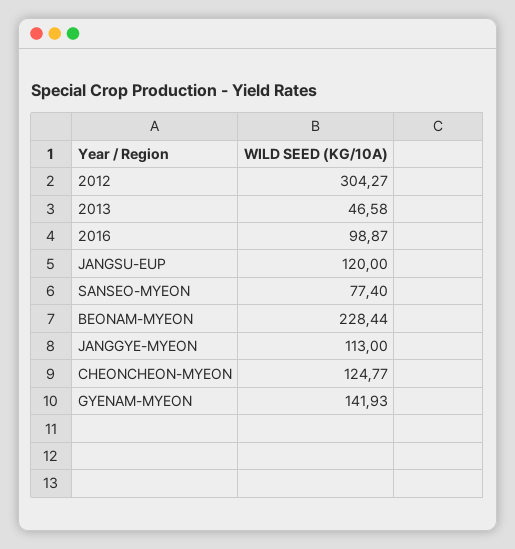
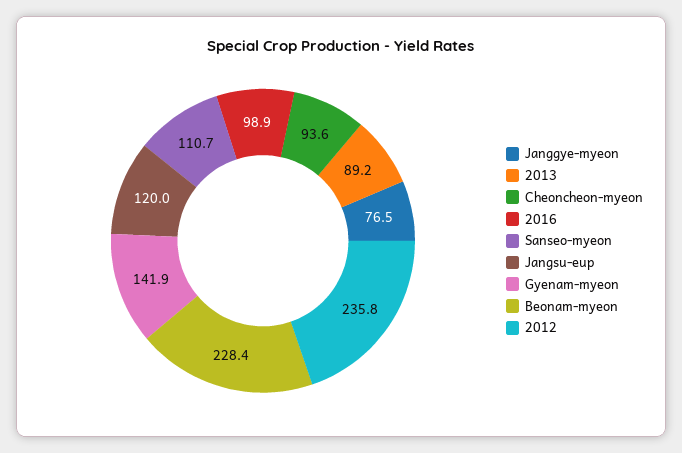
  {
-   "2012": 304.27,
+   "2012": 235.8,
-   "2013": 46.58,
+   "2013": 89.2,
    "2016": 98.87,
    "JANGSU-EUP": 120,
-   "SANSEO-MYEON": 77.4,
+   "SANSEO-MYEON": 110.7,
    "BEONAM-MYEON": 228.44,
-   "JANGGYE-MYEON": 113,
+   "JANGGYE-MYEON": 76.5,
-   "CHEONCHEON-MYEON": 124.77,
+   "CHEONCHEON-MYEON": 93.6,
    "GYENAM-MYEON": 141.93
  }

